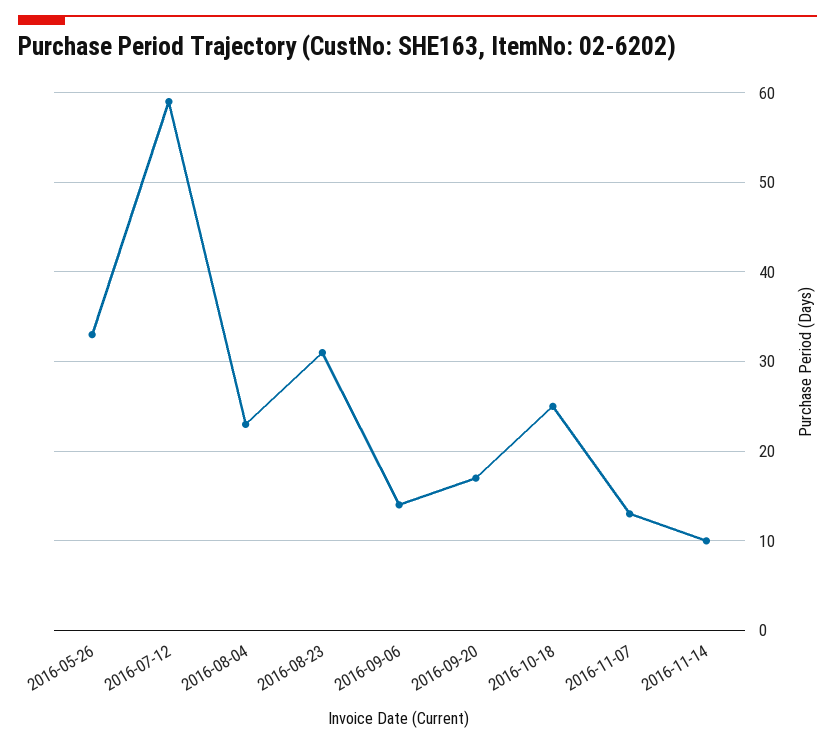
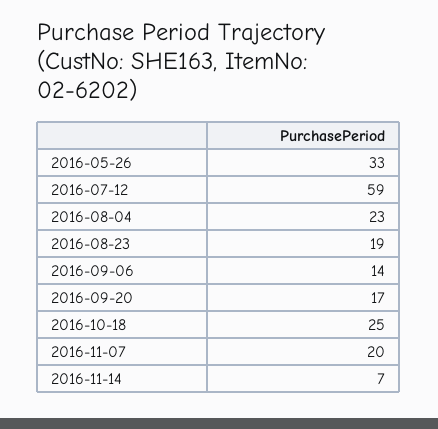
  {
    "2016-05-26": 33,
    "2016-07-12": 59,
    "2016-08-04": 23,
-   "2016-08-23": 31,
+   "2016-08-23": 19,
    "2016-09-06": 14,
    "2016-09-20": 17,
    "2016-10-18": 25,
-   "2016-11-07": 13,
+   "2016-11-07": 20,
-   "2016-11-14": 10
+   "2016-11-14": 7
  }

